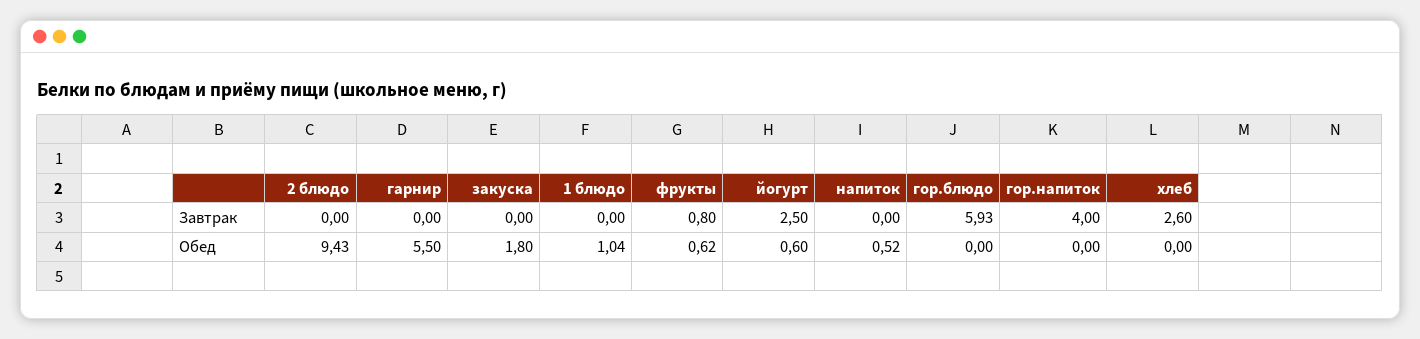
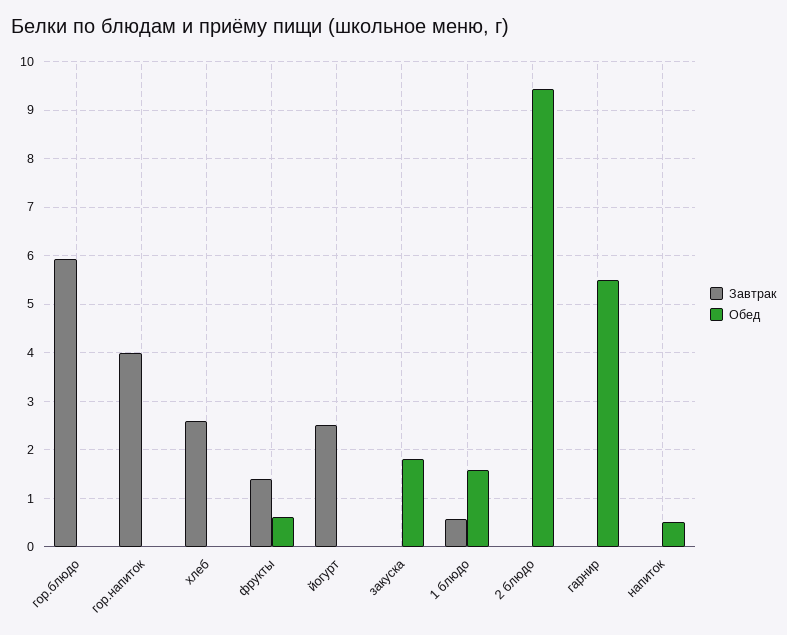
  {
    "Завтрак": {
      "2 блюдо": 0,
      "гарнир": 0,
      "закуска": 0,
-     "1 блюдо": 0,
+     "1 блюдо": 0.6,
-     "фрукты": 0.8,
+     "фрукты": 1.4,
      "йогурт": 2.5,
      "напиток": 0,
      "гор.блюдо": 5.93,
      "гор.напиток": 4,
      "хлеб": 2.6
    },
    "Обед": {
      "2 блюдо": 9.43,
      "гарнир": 5.5,
      "закуска": 1.8,
-     "1 блюдо": 1.04,
+     "1 блюдо": 1.6,
      "фрукты": 0.62,
-     "йогурт": 0.6,
+     "йогурт": 0,
      "напиток": 0.52,
      "гор.блюдо": 0,
      "гор.напиток": 0,
      "хлеб": 0
    }
  }

